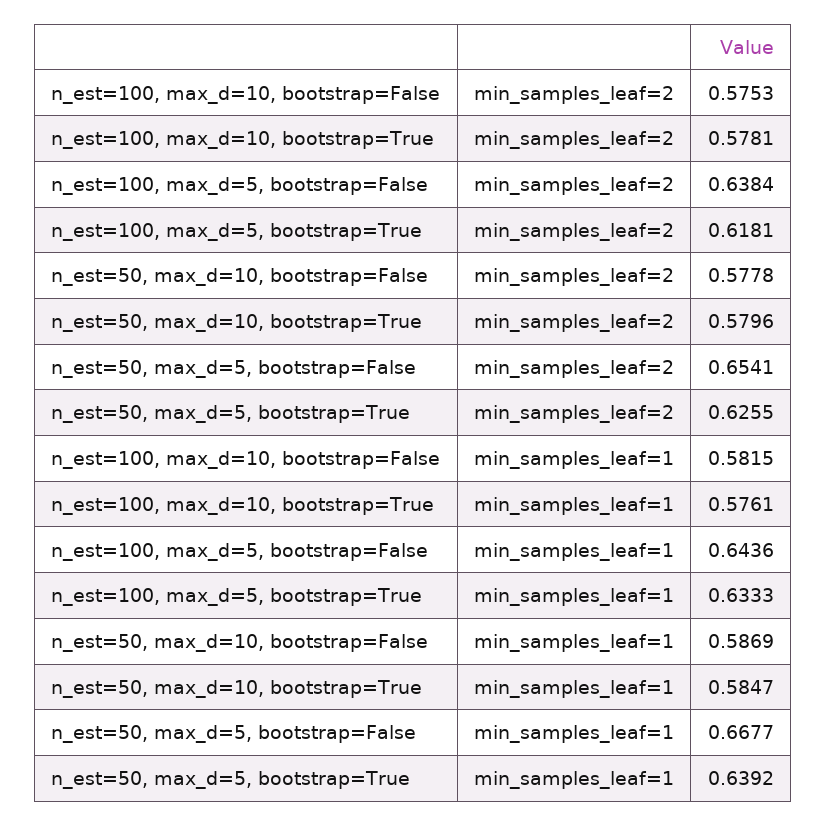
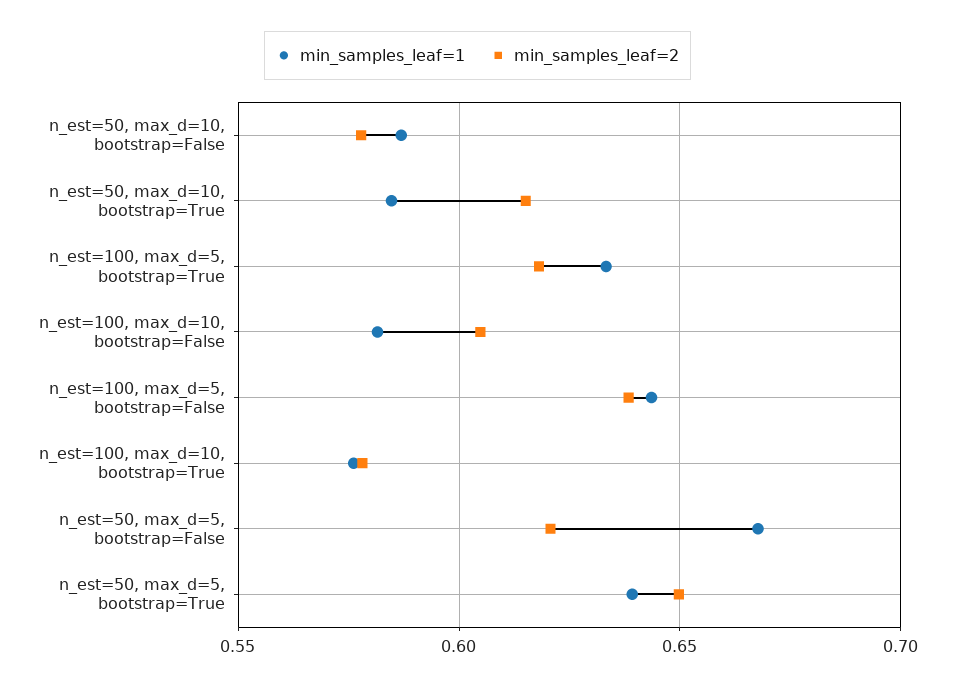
  {
    "min_samples_leaf=2": {
-     "n_est=100, max_d=10, bootstrap=False": 0.5753,
+     "n_est=100, max_d=10, bootstrap=False": 0.605,
      "n_est=100, max_d=10, bootstrap=True": 0.5781,
      "n_est=100, max_d=5, bootstrap=False": 0.6384,
      "n_est=100, max_d=5, bootstrap=True": 0.6181,
      "n_est=50, max_d=10, bootstrap=False": 0.5778,
-     "n_est=50, max_d=10, bootstrap=True": 0.5796,
+     "n_est=50, max_d=10, bootstrap=True": 0.615,
-     "n_est=50, max_d=5, bootstrap=False": 0.6541,
+     "n_est=50, max_d=5, bootstrap=False": 0.62,
-     "n_est=50, max_d=5, bootstrap=True": 0.6255
+     "n_est=50, max_d=5, bootstrap=True": 0.65
    },
    "min_samples_leaf=1": {
      "n_est=100, max_d=10, bootstrap=False": 0.5815,
      "n_est=100, max_d=10, bootstrap=True": 0.5761,
      "n_est=100, max_d=5, bootstrap=False": 0.6436,
      "n_est=100, max_d=5, bootstrap=True": 0.6333,
      "n_est=50, max_d=10, bootstrap=False": 0.5869,
      "n_est=50, max_d=10, bootstrap=True": 0.5847,
      "n_est=50, max_d=5, bootstrap=False": 0.6677,
      "n_est=50, max_d=5, bootstrap=True": 0.6392
    }
  }

